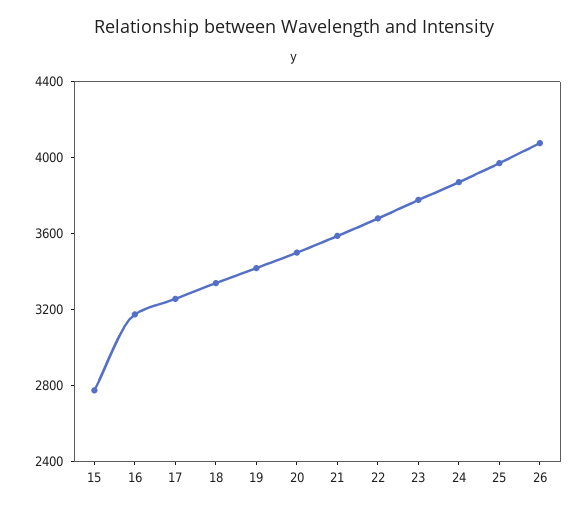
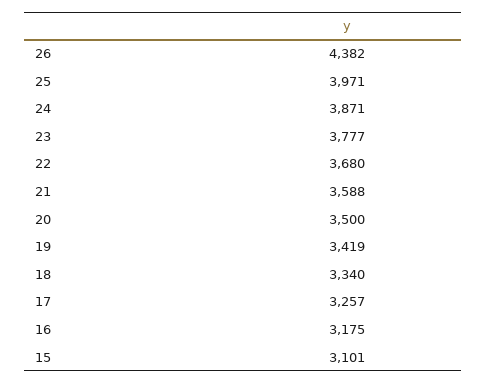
  {
-   "15": 2800,
+   "15": 3101,
    "16": 3175,
    "17": 3257,
    "18": 3340,
    "19": 3419,
    "20": 3500,
    "21": 3588,
    "22": 3680,
    "23": 3777,
    "24": 3871,
    "25": 3971,
-   "26": 4100
+   "26": 4382
  }

